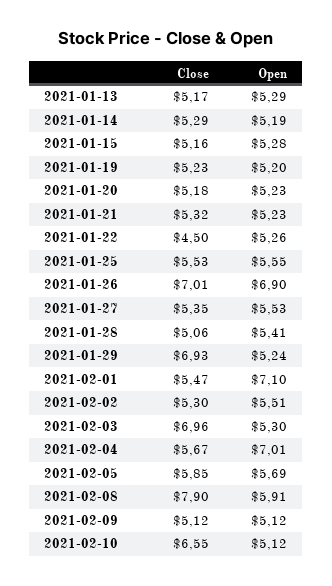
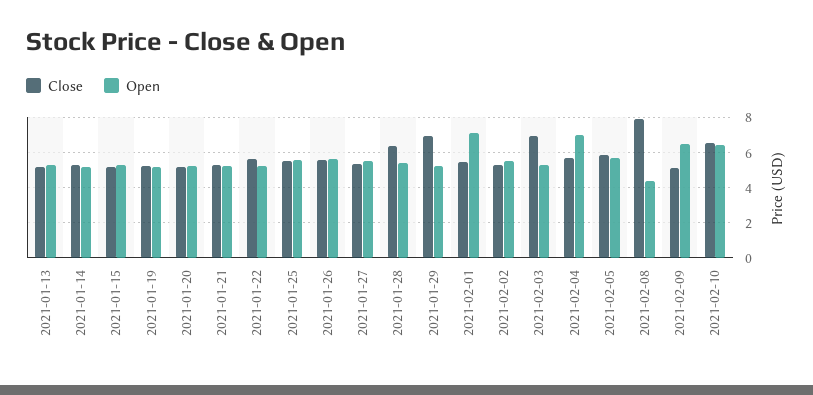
  {
    "Close": {
      "2021-01-13": 5.17,
      "2021-01-14": 5.29,
      "2021-01-15": 5.16,
      "2021-01-19": 5.23,
      "2021-01-20": 5.18,
      "2021-01-21": 5.32,
-     "2021-01-22": 4.5,
+     "2021-01-22": 5.5,
      "2021-01-25": 5.53,
-     "2021-01-26": 7.01,
+     "2021-01-26": 5.5,
      "2021-01-27": 5.35,
-     "2021-01-28": 5.06,
+     "2021-01-28": 6.5,
      "2021-01-29": 6.93,
      "2021-02-01": 5.47,
      "2021-02-02": 5.3,
      "2021-02-03": 6.96,
      "2021-02-04": 5.67,
      "2021-02-05": 5.85,
      "2021-02-08": 7.9,
      "2021-02-09": 5.12,
      "2021-02-10": 6.55
    },
    "Open": {
      "2021-01-13": 5.29,
      "2021-01-14": 5.19,
      "2021-01-15": 5.28,
      "2021-01-19": 5.2,
      "2021-01-20": 5.23,
      "2021-01-21": 5.23,
      "2021-01-22": 5.26,
      "2021-01-25": 5.55,
-     "2021-01-26": 6.9,
+     "2021-01-26": 5.5,
      "2021-01-27": 5.53,
      "2021-01-28": 5.41,
      "2021-01-29": 5.24,
      "2021-02-01": 7.1,
      "2021-02-02": 5.51,
      "2021-02-03": 5.3,
      "2021-02-04": 7.01,
      "2021-02-05": 5.69,
-     "2021-02-08": 5.91,
+     "2021-02-08": 4.5,
-     "2021-02-09": 5.12,
+     "2021-02-09": 6.5,
-     "2021-02-10": 5.12
+     "2021-02-10": 6.5
    }
  }

